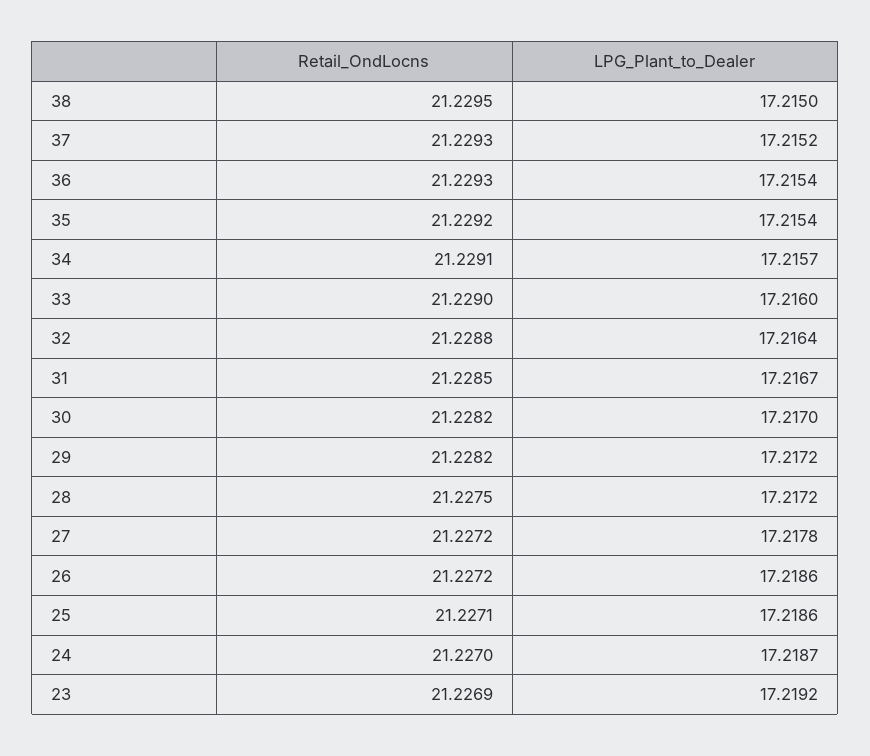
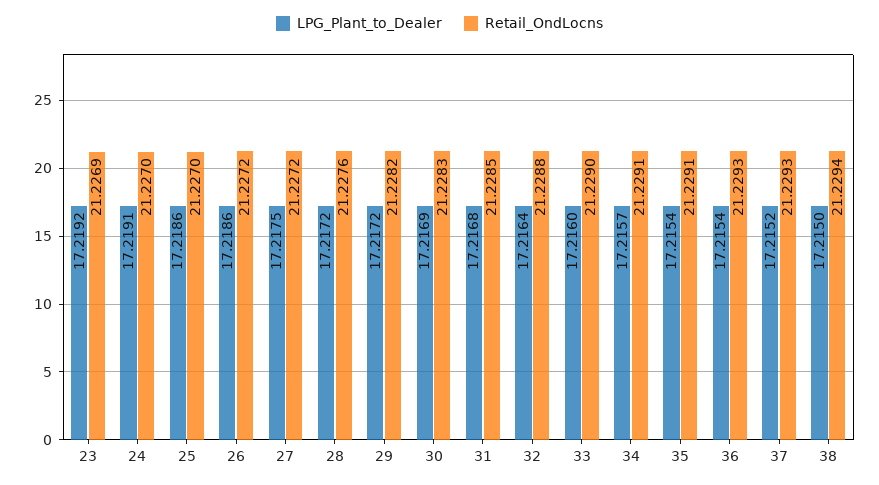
  {
    "Retail_OndLocns": {
-     "38": 21.2295,
+     "38": 21.2294,
      "37": 21.2293,
      "36": 21.2293,
-     "35": 21.2292,
+     "35": 21.2291,
      "34": 21.2291,
      "33": 21.229,
      "32": 21.2288,
      "31": 21.2285,
-     "30": 21.2282,
+     "30": 21.2283,
      "29": 21.2282,
-     "28": 21.2275,
+     "28": 21.2276,
      "27": 21.2272,
      "26": 21.2272,
-     "25": 21.2271,
+     "25": 21.227,
      "24": 21.227,
      "23": 21.2269
    },
    "LPG_Plant_to_Dealer": {
      "38": 17.215,
      "37": 17.2152,
      "36": 17.2154,
      "35": 17.2154,
      "34": 17.2157,
      "33": 17.216,
      "32": 17.2164,
-     "31": 17.2167,
+     "31": 17.2168,
-     "30": 17.217,
+     "30": 17.2169,
      "29": 17.2172,
      "28": 17.2172,
-     "27": 17.2178,
+     "27": 17.2175,
      "26": 17.2186,
      "25": 17.2186,
-     "24": 17.2187,
+     "24": 17.2191,
      "23": 17.2192
    }
  }

